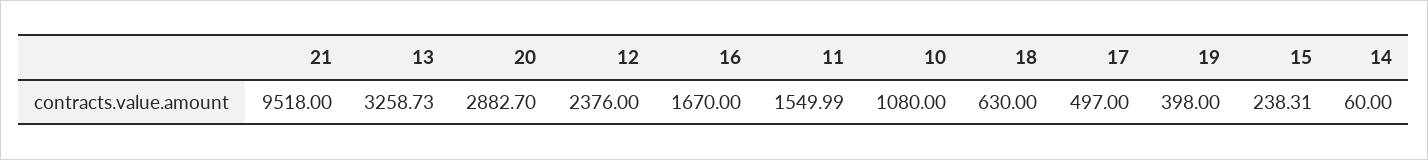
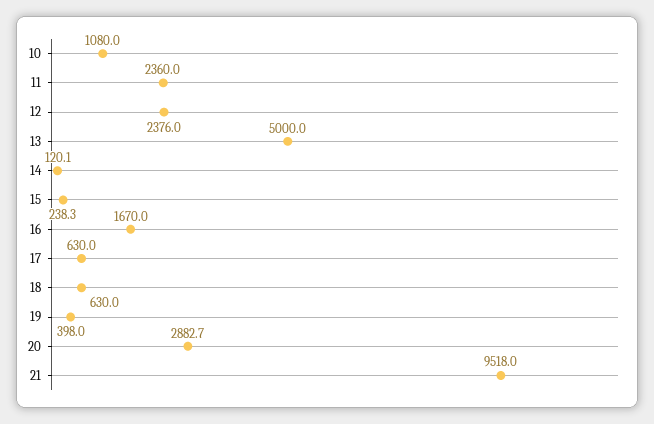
  {
    "21": 9518,
-   "13": 3258.73,
+   "13": 5000,
    "20": 2882.7,
    "12": 2376,
    "16": 1670,
-   "11": 1549.99,
+   "11": 2360,
    "10": 1080,
    "18": 630,
-   "17": 497,
+   "17": 630,
    "19": 398,
    "15": 238.31,
-   "14": 60
+   "14": 120.1
  }

